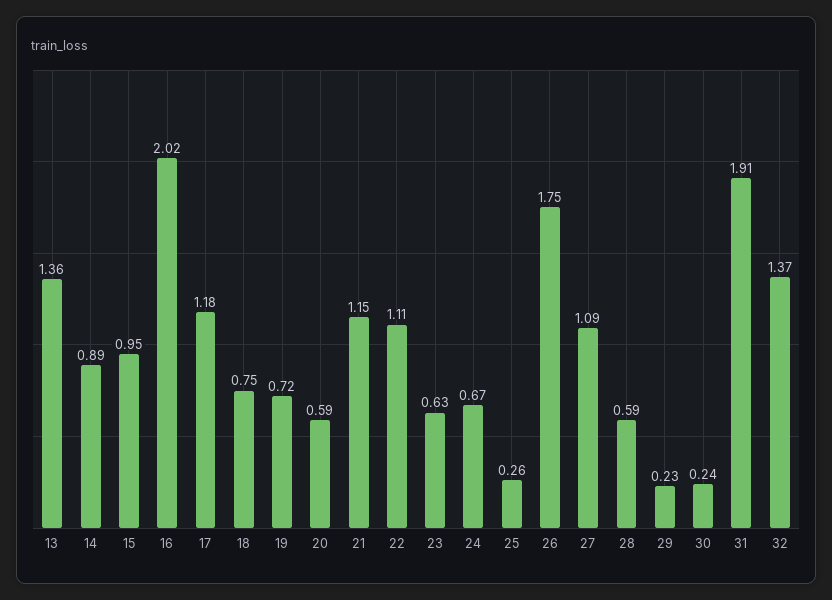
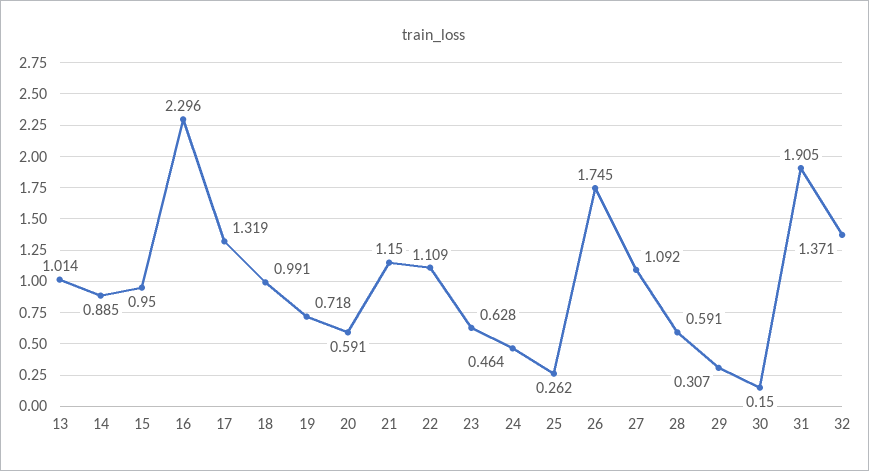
  {
-   "13": 1.36,
+   "13": 1.014,
    "14": 0.885,
    "15": 0.95,
-   "16": 2.02,
+   "16": 2.296,
-   "17": 1.18,
+   "17": 1.319,
-   "18": 0.75,
+   "18": 0.991,
    "19": 0.718,
    "20": 0.591,
    "21": 1.15,
    "22": 1.109,
    "23": 0.628,
-   "24": 0.67,
+   "24": 0.464,
    "25": 0.262,
    "26": 1.745,
    "27": 1.092,
    "28": 0.591,
-   "29": 0.23,
+   "29": 0.307,
-   "30": 0.24,
+   "30": 0.15,
    "31": 1.905,
    "32": 1.371
  }

